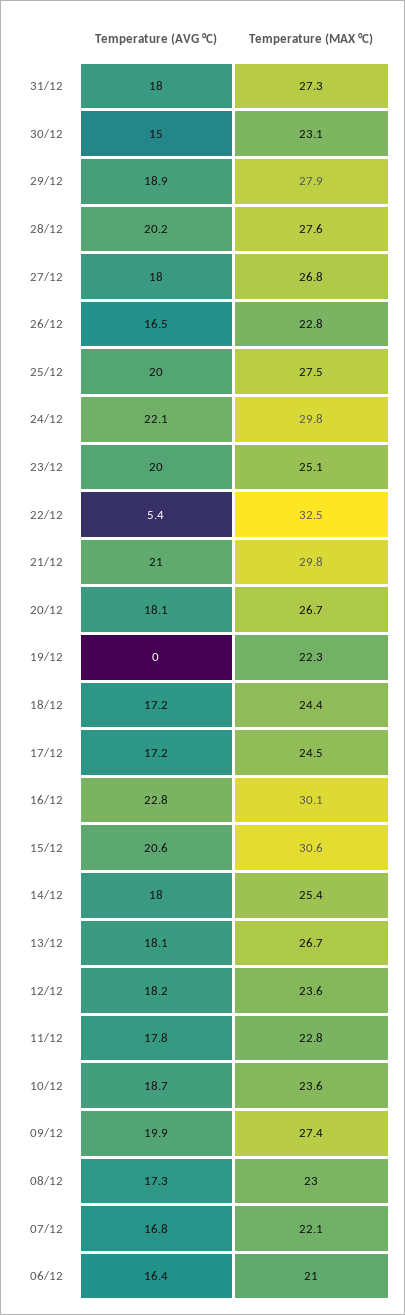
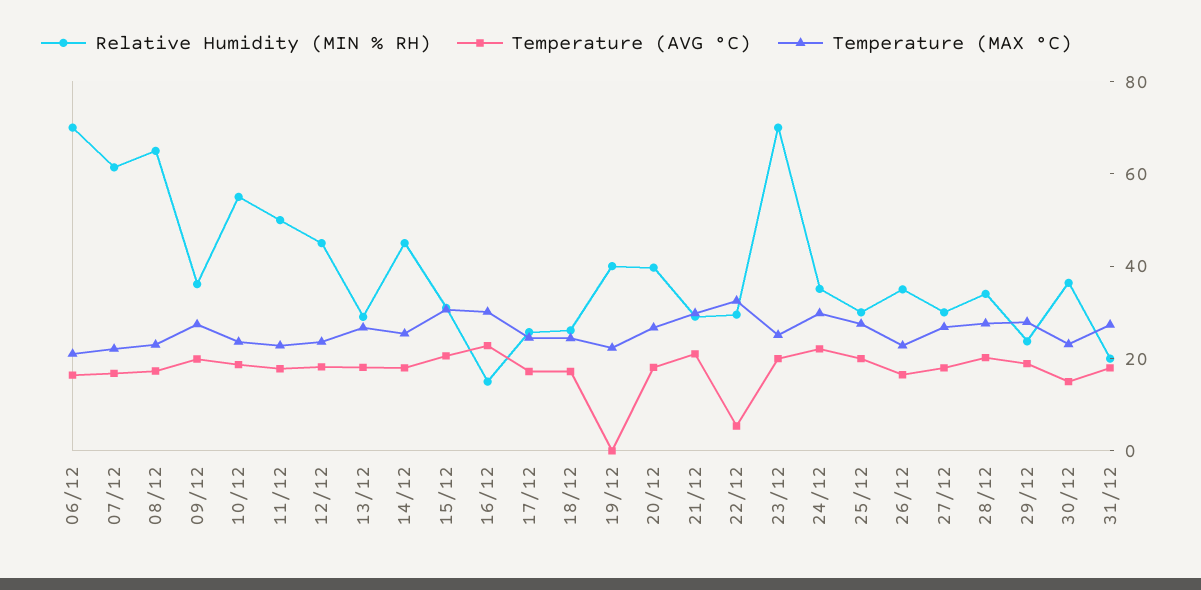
  {
    "Temperature (AVG °C)": {
      "31/12": 18,
      "30/12": 15,
      "29/12": 18.9,
      "28/12": 20.2,
      "27/12": 18,
      "26/12": 16.5,
      "25/12": 20,
      "24/12": 22.1,
      "23/12": 20,
      "22/12": 5.4,
      "21/12": 21,
      "20/12": 18.1,
      "19/12": 0,
      "18/12": 17.2,
      "17/12": 17.2,
      "16/12": 22.8,
      "15/12": 20.6,
      "14/12": 18,
      "13/12": 18.1,
      "12/12": 18.2,
      "11/12": 17.8,
      "10/12": 18.7,
      "09/12": 19.9,
      "08/12": 17.3,
      "07/12": 16.8,
      "06/12": 16.4
    },
    "Temperature (MAX °C)": {
      "31/12": 27.3,
      "30/12": 23.1,
      "29/12": 27.9,
      "28/12": 27.6,
      "27/12": 26.8,
      "26/12": 22.8,
      "25/12": 27.5,
      "24/12": 29.8,
      "23/12": 25.1,
      "22/12": 32.5,
      "21/12": 29.8,
      "20/12": 26.7,
      "19/12": 22.3,
      "18/12": 24.4,
      "17/12": 24.5,
      "16/12": 30.1,
      "15/12": 30.6,
      "14/12": 25.4,
      "13/12": 26.7,
      "12/12": 23.6,
      "11/12": 22.8,
      "10/12": 23.6,
      "09/12": 27.4,
      "08/12": 23,
      "07/12": 22.1,
      "06/12": 21
-   }
+   },
+   "Relative Humidity (MIN % RH)": {
+     "06/12": 70,
+     "07/12": 60,
+     "08/12": 65,
+     "09/12": 35,
+     "10/12": 55,
+     "11/12": 50,
+     "12/12": 45,
+     "13/12": 30,
+     "14/12": 45,
+     "15/12": 30,
+     "16/12": 15,
+     "17/12": 25,
+     "18/12": 25,
+     "19/12": 40,
+     "20/12": 40,
+     "21/12": 30,
+     "22/12": 30,
+     "23/12": 70,
+     "24/12": 35,
+     "25/12": 30,
+     "26/12": 35,
+     "27/12": 30,
+     "28/12": 35,
+     "29/12": 25,
+     "30/12": 35,
+     "31/12": 20
+   }
  }

